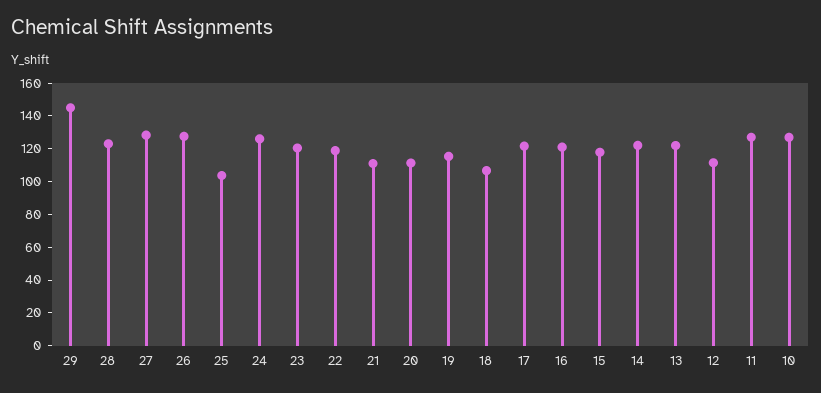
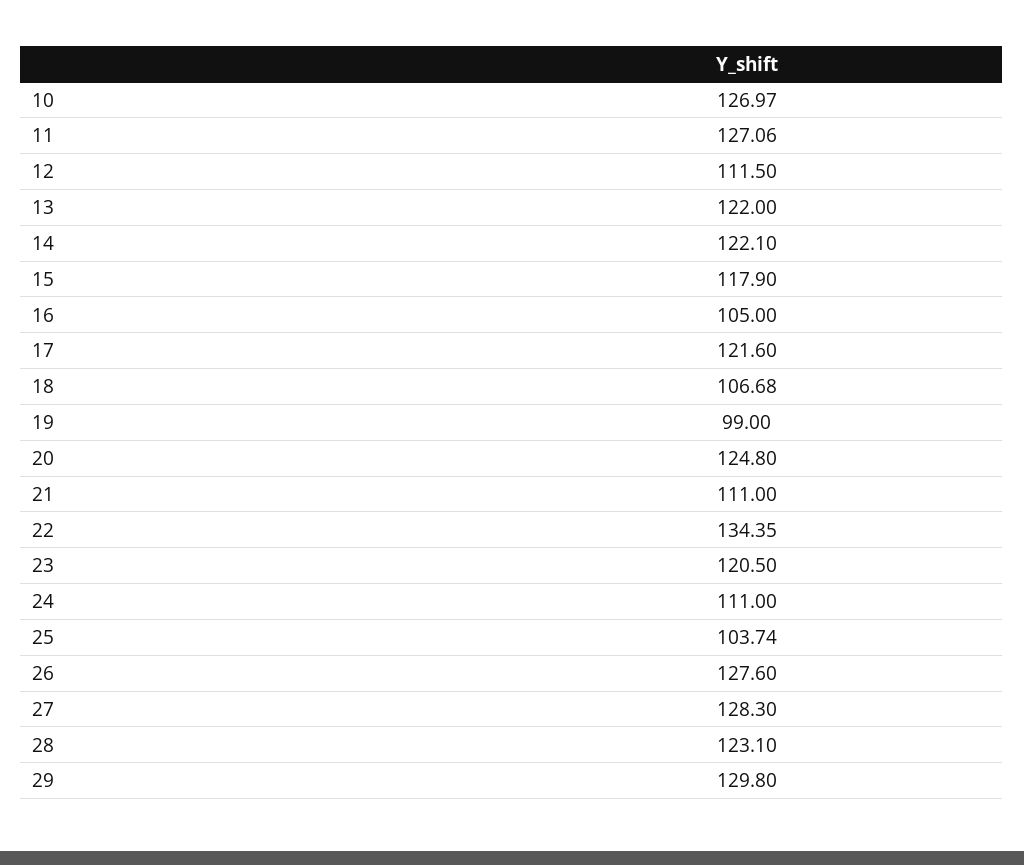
  {
-   "29": 145,
+   "29": 129.8,
    "28": 123.1,
    "27": 128.3,
    "26": 127.6,
    "25": 103.74,
-   "24": 125,
+   "24": 111,
    "23": 120.5,
-   "22": 120,
+   "22": 134.35,
    "21": 111,
-   "20": 110,
+   "20": 124.8,
-   "19": 115,
+   "19": 99,
    "18": 106.68,
    "17": 121.6,
-   "16": 120,
+   "16": 105,
    "15": 117.9,
    "14": 122.1,
    "13": 122,
    "12": 111.5,
    "11": 127.06,
    "10": 126.97
  }

